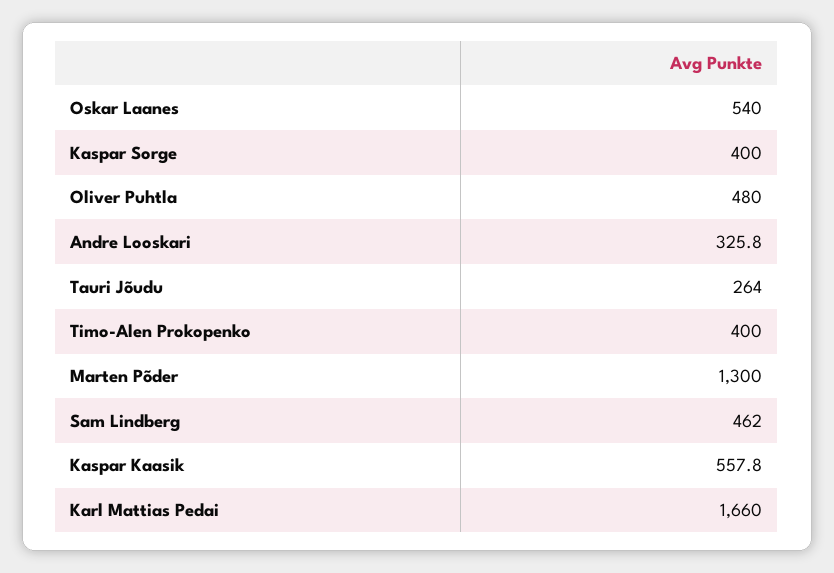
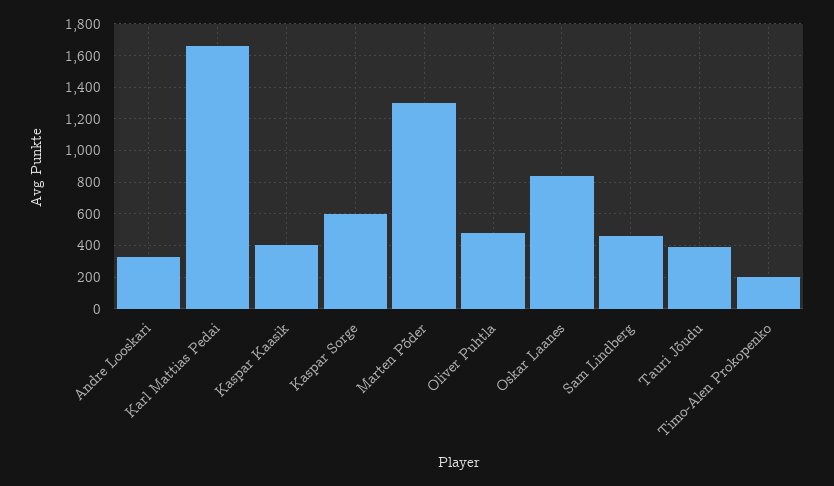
  {
-   "Oskar Laanes": 540,
+   "Oskar Laanes": 850,
-   "Kaspar Sorge": 400,
+   "Kaspar Sorge": 600,
    "Oliver Puhtla": 480,
    "Andre Looskari": 325.8,
-   "Tauri Jõudu": 264,
+   "Tauri Jõudu": 400,
-   "Timo-Alen Prokopenko": 400,
+   "Timo-Alen Prokopenko": 200,
    "Marten Põder": 1300,
    "Sam Lindberg": 462,
-   "Kaspar Kaasik": 557.8,
+   "Kaspar Kaasik": 400,
    "Karl Mattias Pedai": 1660
  }

